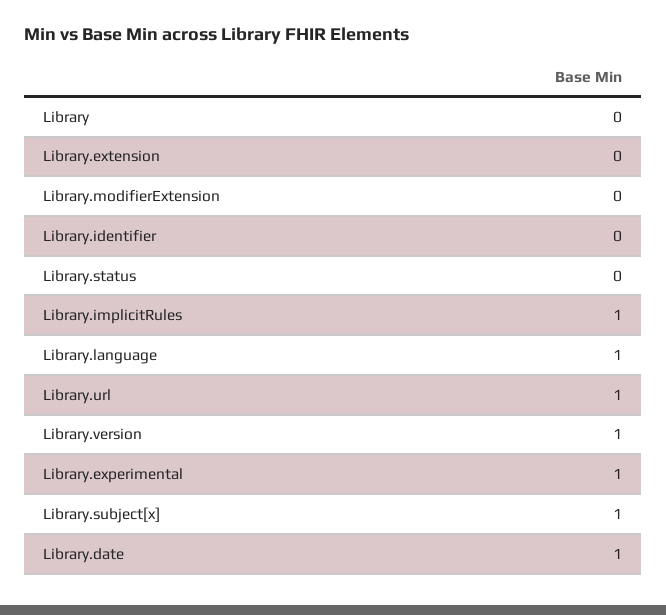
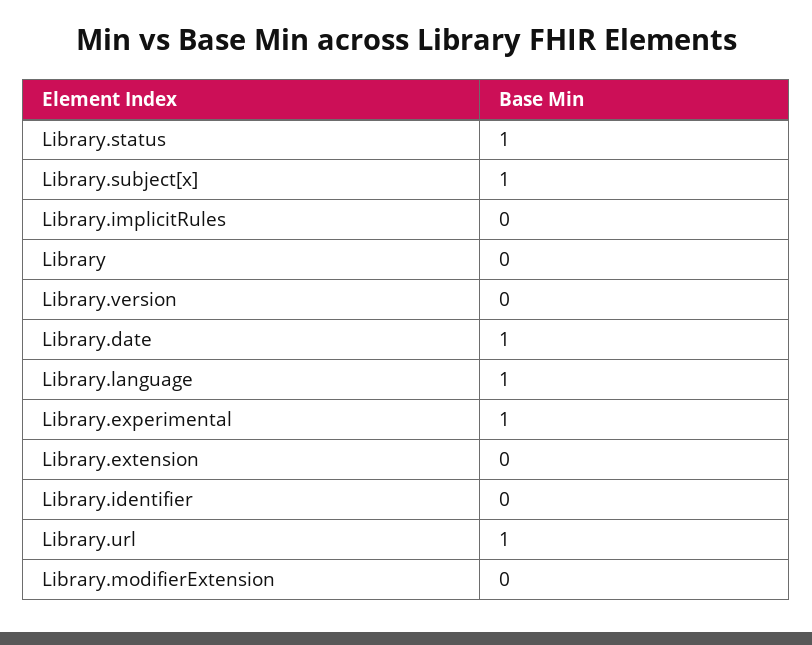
  {
    "Library": 0,
    "Library.extension": 0,
    "Library.modifierExtension": 0,
    "Library.identifier": 0,
-   "Library.status": 0,
+   "Library.status": 1,
-   "Library.implicitRules": 1,
+   "Library.implicitRules": 0,
    "Library.language": 1,
    "Library.url": 1,
-   "Library.version": 1,
+   "Library.version": 0,
    "Library.experimental": 1,
    "Library.subject[x]": 1,
    "Library.date": 1
  }

